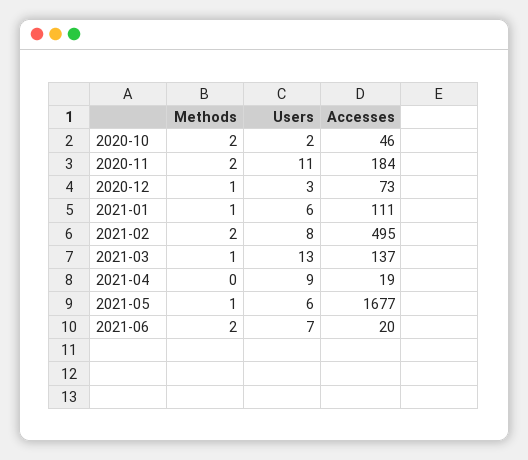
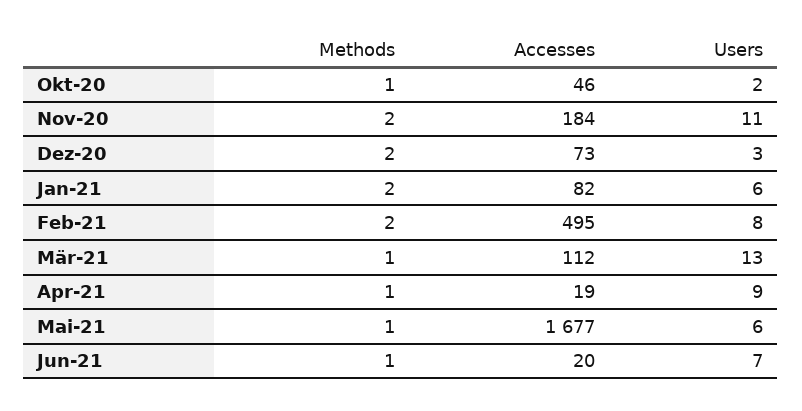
  {
    "Methods": {
-     "2020-10": 2,
+     "2020-10": 1,
      "2020-11": 2,
-     "2020-12": 1,
+     "2020-12": 2,
-     "2021-01": 1,
+     "2021-01": 2,
      "2021-02": 2,
      "2021-03": 1,
-     "2021-04": 0,
+     "2021-04": 1,
      "2021-05": 1,
-     "2021-06": 2
+     "2021-06": 1
    },
    "Users": {
      "2020-10": 2,
      "2020-11": 11,
      "2020-12": 3,
      "2021-01": 6,
      "2021-02": 8,
      "2021-03": 13,
      "2021-04": 9,
      "2021-05": 6,
      "2021-06": 7
    },
    "Accesses": {
      "2020-10": 46,
      "2020-11": 184,
      "2020-12": 73,
-     "2021-01": 111,
+     "2021-01": 82,
      "2021-02": 495,
-     "2021-03": 137,
+     "2021-03": 112,
      "2021-04": 19,
      "2021-05": 1677,
      "2021-06": 20
    }
  }

